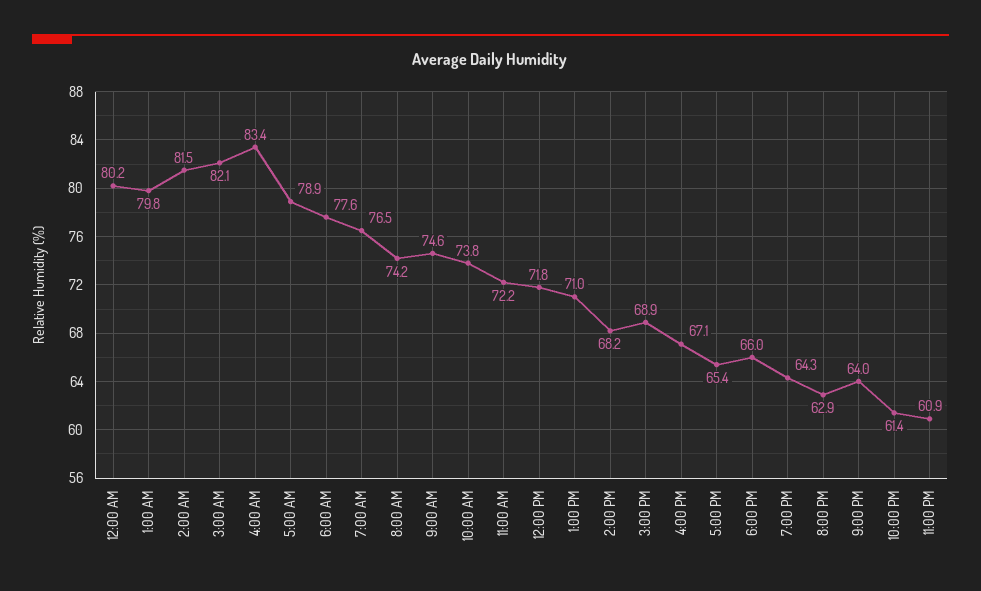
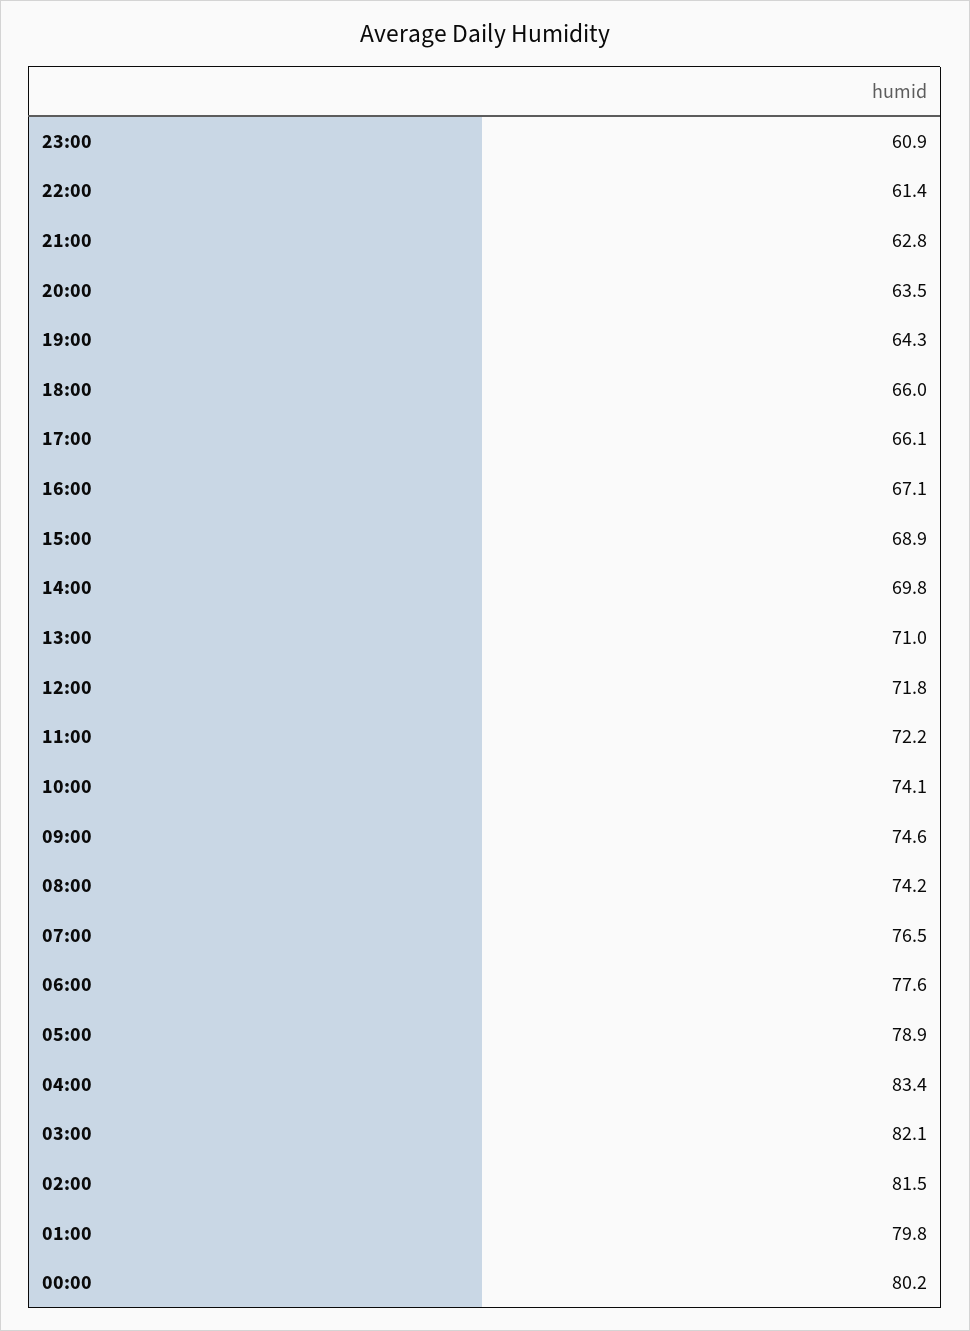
  {
    "12:00 AM": 80.2,
    "1:00 AM": 79.8,
    "2:00 AM": 81.5,
    "3:00 AM": 82.1,
    "4:00 AM": 83.4,
    "5:00 AM": 78.9,
    "6:00 AM": 77.6,
    "7:00 AM": 76.5,
    "8:00 AM": 74.2,
    "9:00 AM": 74.6,
-   "10:00 AM": 73.8,
+   "10:00 AM": 74.1,
    "11:00 AM": 72.2,
    "12:00 PM": 71.8,
    "1:00 PM": 71,
-   "2:00 PM": 68.2,
+   "2:00 PM": 69.8,
    "3:00 PM": 68.9,
    "4:00 PM": 67.1,
-   "5:00 PM": 65.4,
+   "5:00 PM": 66.1,
    "6:00 PM": 66,
    "7:00 PM": 64.3,
-   "8:00 PM": 62.9,
+   "8:00 PM": 63.5,
-   "9:00 PM": 64,
+   "9:00 PM": 62.8,
    "10:00 PM": 61.4,
    "11:00 PM": 60.9
  }

